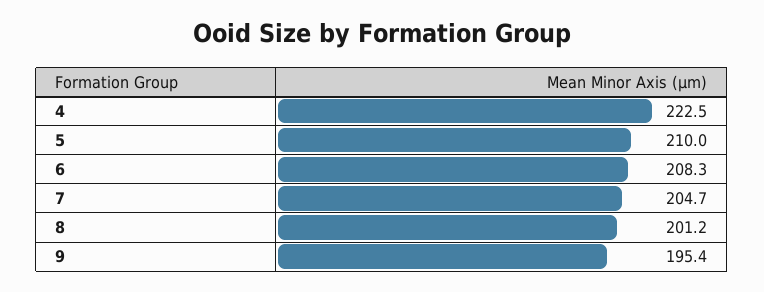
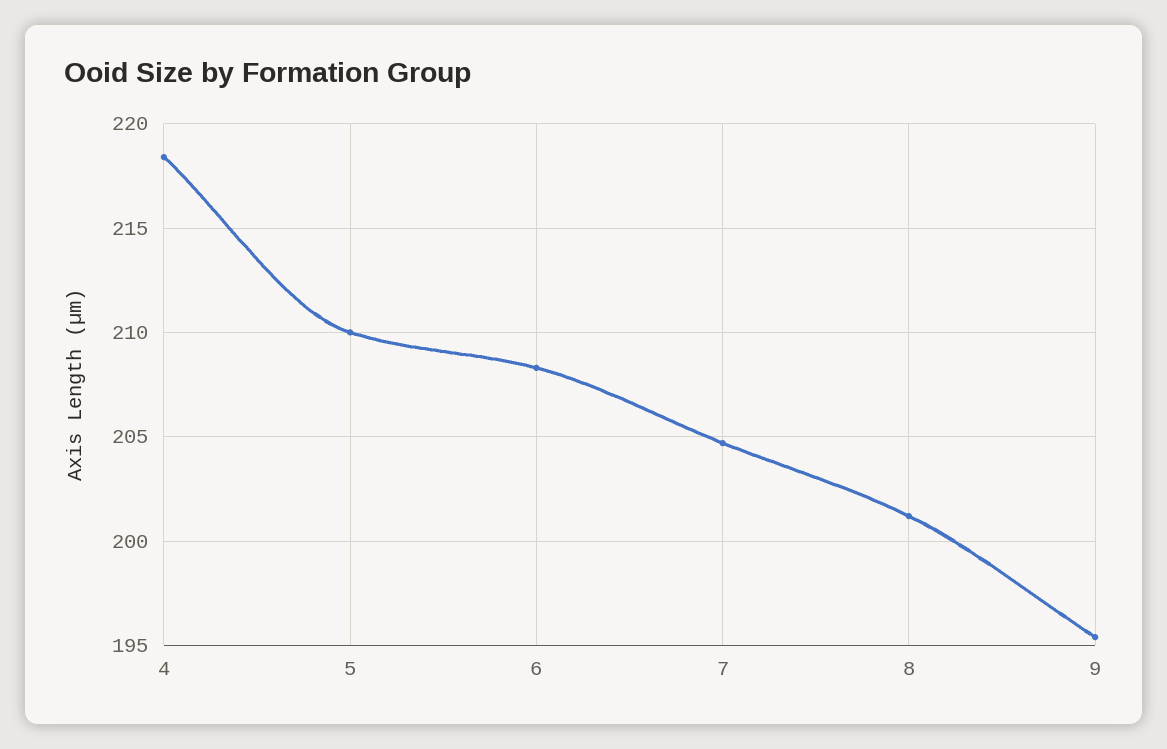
  {
-   "4": 222.5,
+   "4": 218.5,
    "5": 210,
    "6": 208.3,
    "7": 204.7,
    "8": 201.2,
    "9": 195.4
  }

